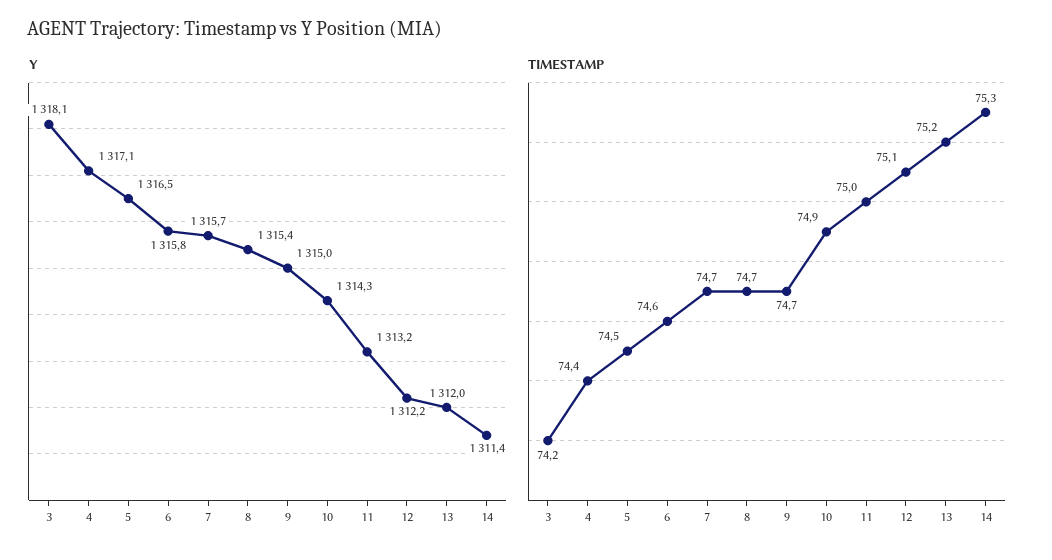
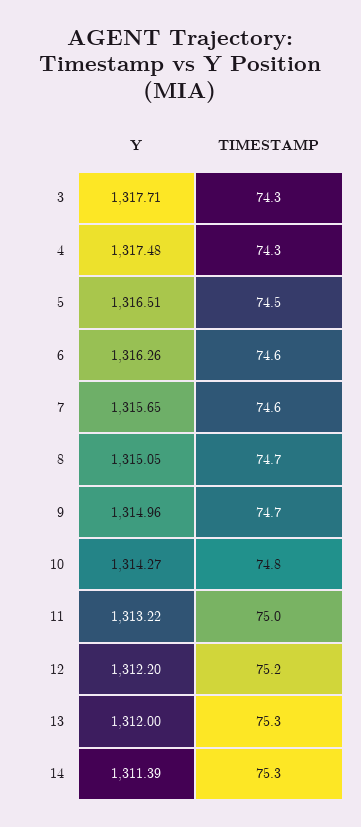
  {
    "Y": {
-     "3": 1318.1,
+     "3": 1317.71,
-     "4": 1317.1,
+     "4": 1317.48,
      "5": 1316.51,
-     "6": 1315.8,
+     "6": 1316.26,
      "7": 1315.65,
-     "8": 1315.4,
+     "8": 1315.05,
      "9": 1314.96,
      "10": 1314.27,
      "11": 1313.22,
      "12": 1312.2,
      "13": 1312,
      "14": 1311.39
    },
    "TIMESTAMP": {
-     "3": 74.2,
+     "3": 74.3,
-     "4": 74.4,
+     "4": 74.3,
      "5": 74.5,
      "6": 74.6,
-     "7": 74.7,
+     "7": 74.6,
      "8": 74.7,
      "9": 74.7,
-     "10": 74.9,
+     "10": 74.8,
      "11": 75,
-     "12": 75.1,
+     "12": 75.2,
-     "13": 75.2,
+     "13": 75.3,
      "14": 75.3
    }
  }

